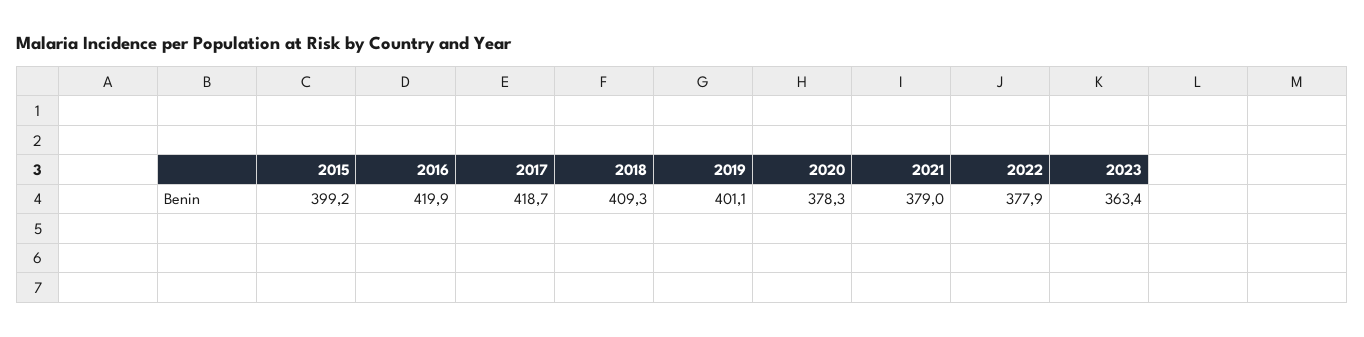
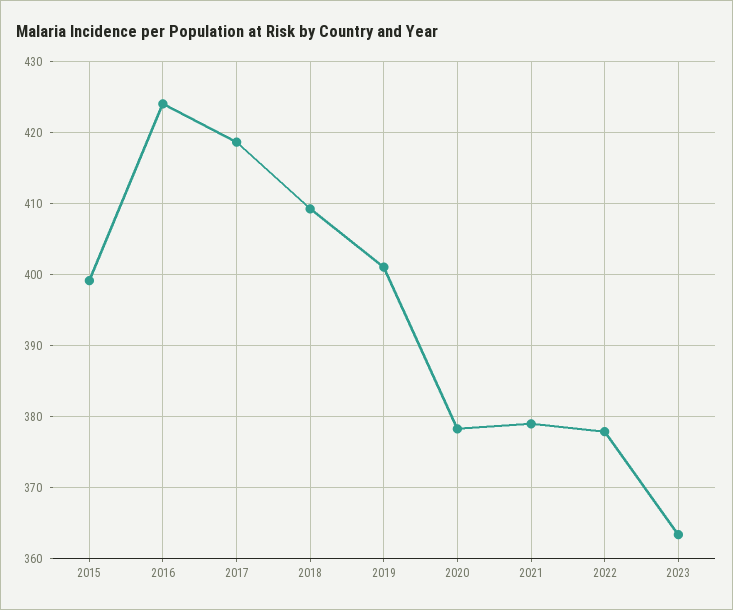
  {
    "2015": 399.2,
-   "2016": 419.9,
+   "2016": 424,
    "2017": 418.7,
    "2018": 409.3,
    "2019": 401.1,
    "2020": 378.3,
    "2021": 379,
    "2022": 377.9,
    "2023": 363.4
  }

